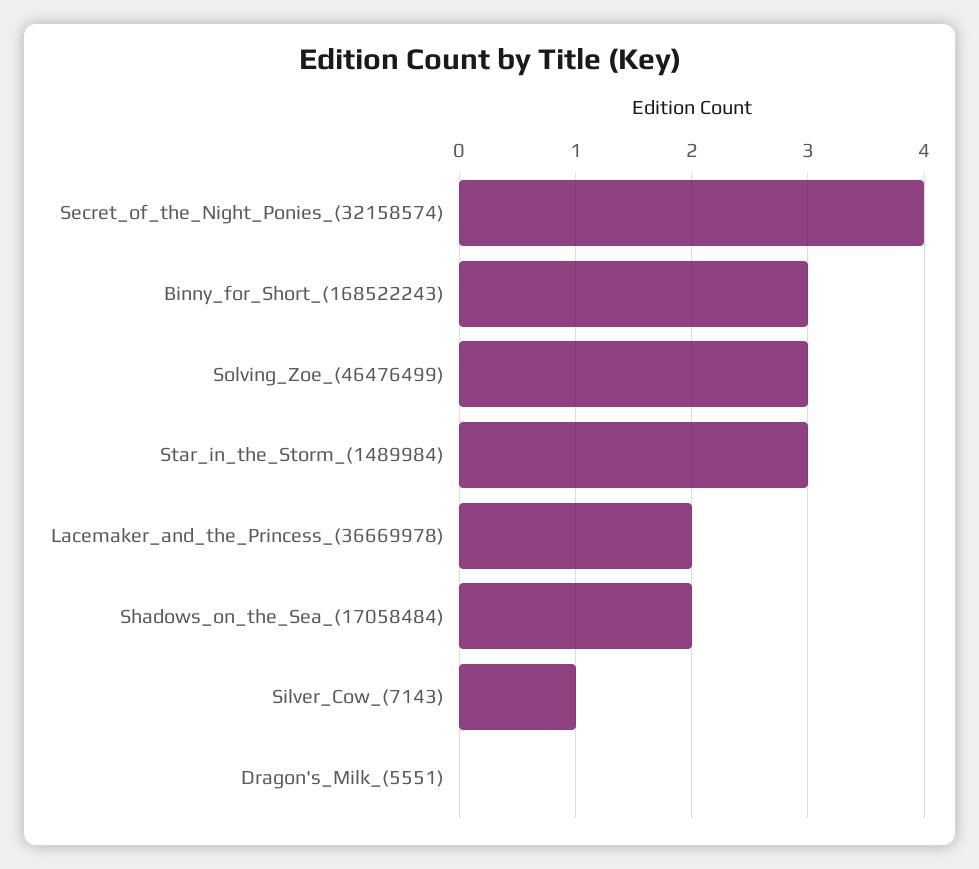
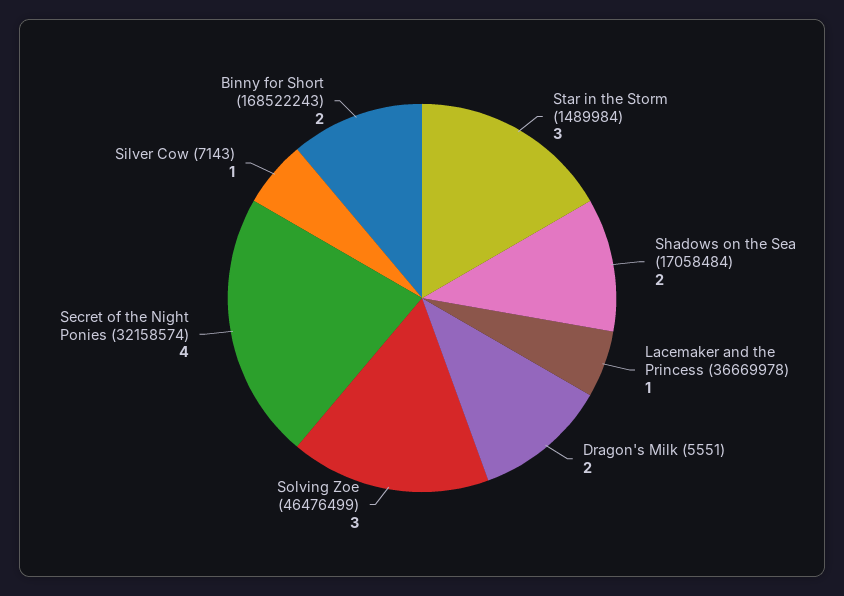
  {
    "Secret_of_the_Night_Ponies_(32158574)": 4,
-   "Binny_for_Short_(168522243)": 3,
+   "Binny_for_Short_(168522243)": 2,
    "Solving_Zoe_(46476499)": 3,
    "Star_in_the_Storm_(1489984)": 3,
-   "Lacemaker_and_the_Princess_(36669978)": 2,
+   "Lacemaker_and_the_Princess_(36669978)": 1,
    "Shadows_on_the_Sea_(17058484)": 2,
    "Silver_Cow_(7143)": 1,
-   "Dragon's_Milk_(5551)": 0
+   "Dragon's_Milk_(5551)": 2
  }

